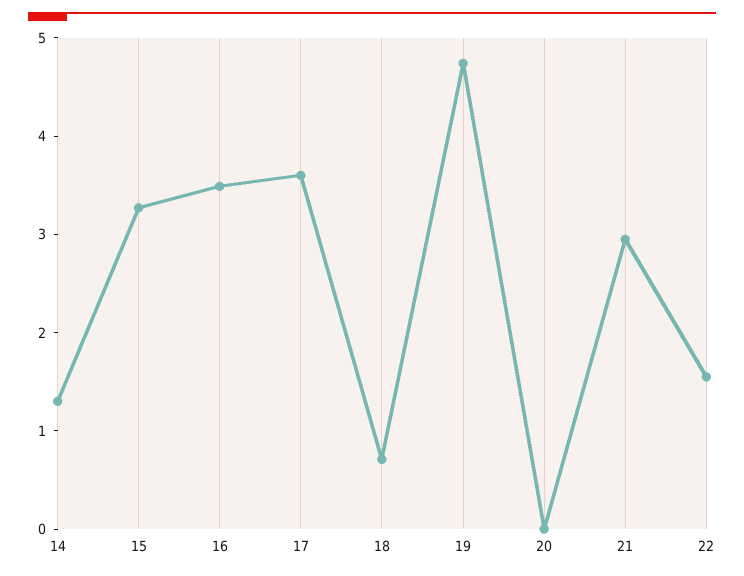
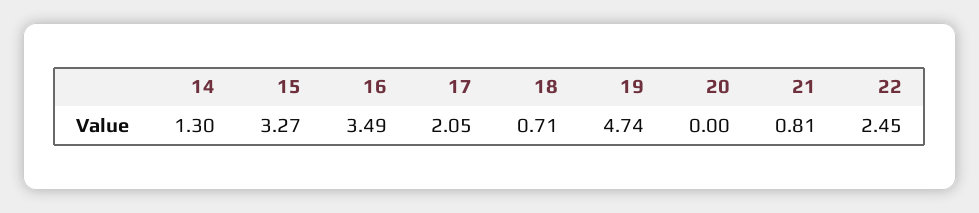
  {
    "14": 1.3,
    "15": 3.27,
    "16": 3.49,
-   "17": 3.6,
+   "17": 2.05,
    "18": 0.71,
    "19": 4.74,
    "20": 0,
-   "21": 3,
+   "21": 0.81,
-   "22": 1.6
+   "22": 2.45
  }

